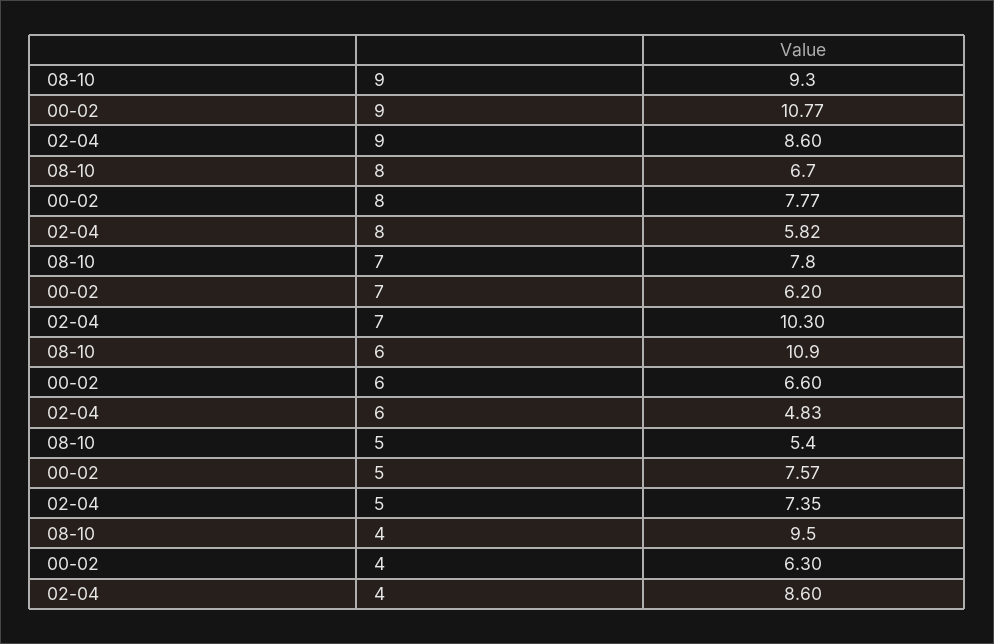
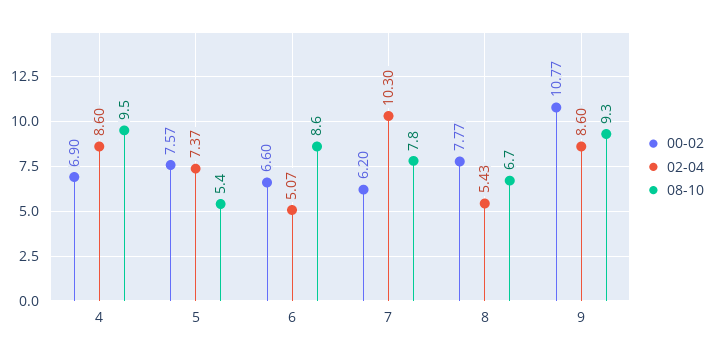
  {
    "08-10": {
      "9": 9.3,
      "8": 6.7,
      "7": 7.8,
-     "6": 10.9,
+     "6": 8.6,
      "5": 5.4,
      "4": 9.5
    },
    "00-02": {
      "9": 10.77,
      "8": 7.77,
      "7": 6.2,
      "6": 6.6,
      "5": 7.57,
-     "4": 6.3
+     "4": 6.9
    },
    "02-04": {
      "9": 8.6,
-     "8": 5.82,
+     "8": 5.43,
      "7": 10.3,
-     "6": 4.83,
+     "6": 5.07,
-     "5": 7.35,
+     "5": 7.37,
      "4": 8.6
    }
  }

